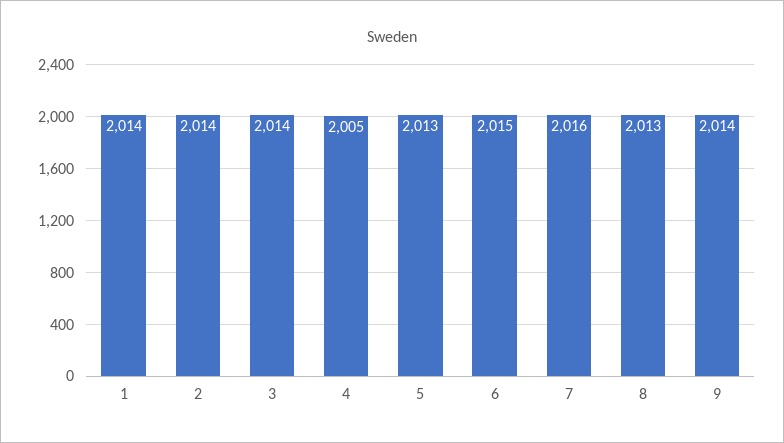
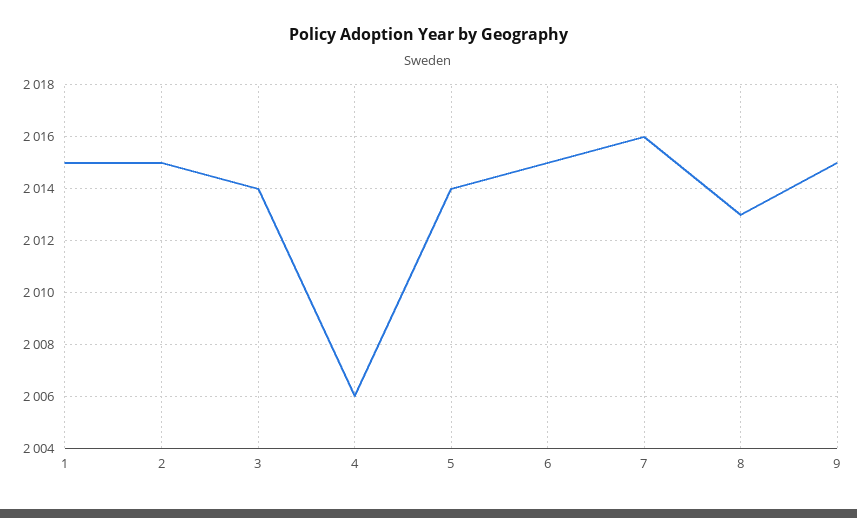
  {
-   "1": 2014,
+   "1": 2015,
-   "2": 2014,
+   "2": 2015,
    "3": 2014,
-   "4": 2005,
+   "4": 2006,
-   "5": 2013,
+   "5": 2014,
    "6": 2015,
    "7": 2016,
    "8": 2013,
-   "9": 2014
+   "9": 2015
  }

